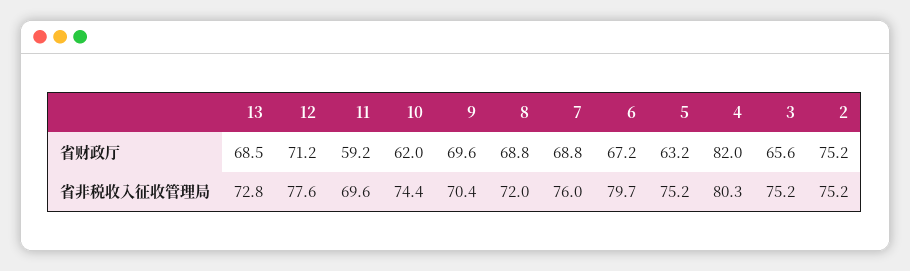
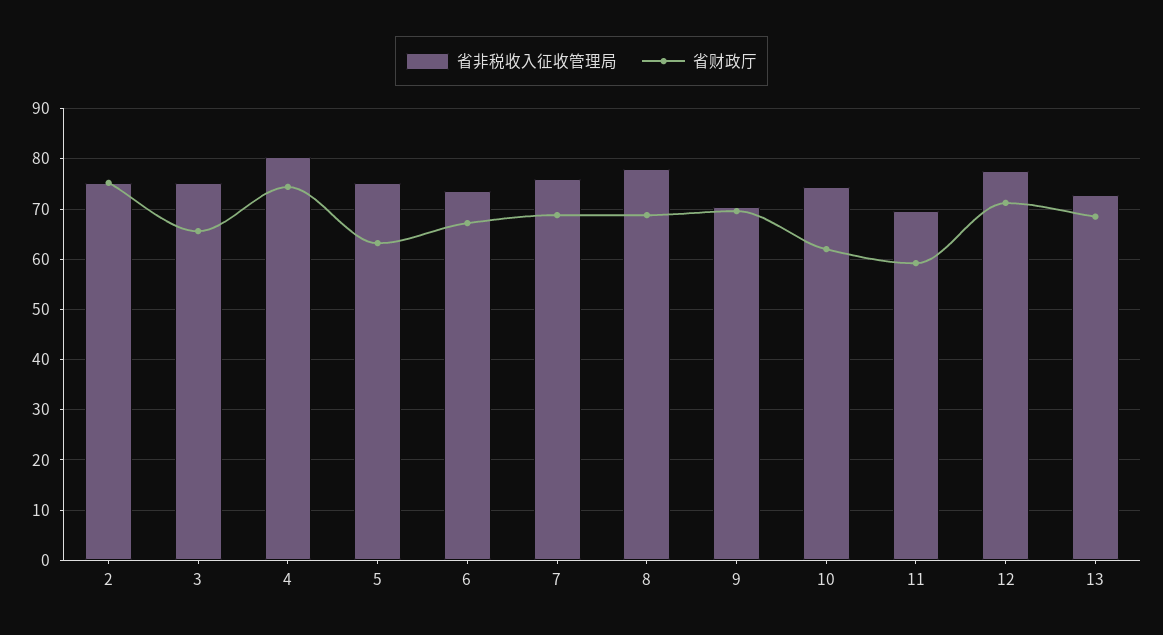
  {
    "省财政厅": {
      "13": 68.5,
      "12": 71.2,
      "11": 59.2,
      "10": 62,
      "9": 69.6,
      "8": 68.8,
      "7": 68.8,
      "6": 67.2,
      "5": 63.2,
-     "4": 82,
+     "4": 74,
      "3": 65.6,
      "2": 75.2
    },
    "省非税收入征收管理局": {
      "13": 72.8,
      "12": 77.6,
      "11": 69.6,
      "10": 74.4,
      "9": 70.4,
-     "8": 72,
+     "8": 78,
      "7": 76,
-     "6": 79.7,
+     "6": 74,
      "5": 75.2,
      "4": 80.3,
      "3": 75.2,
      "2": 75.2
    }
  }

